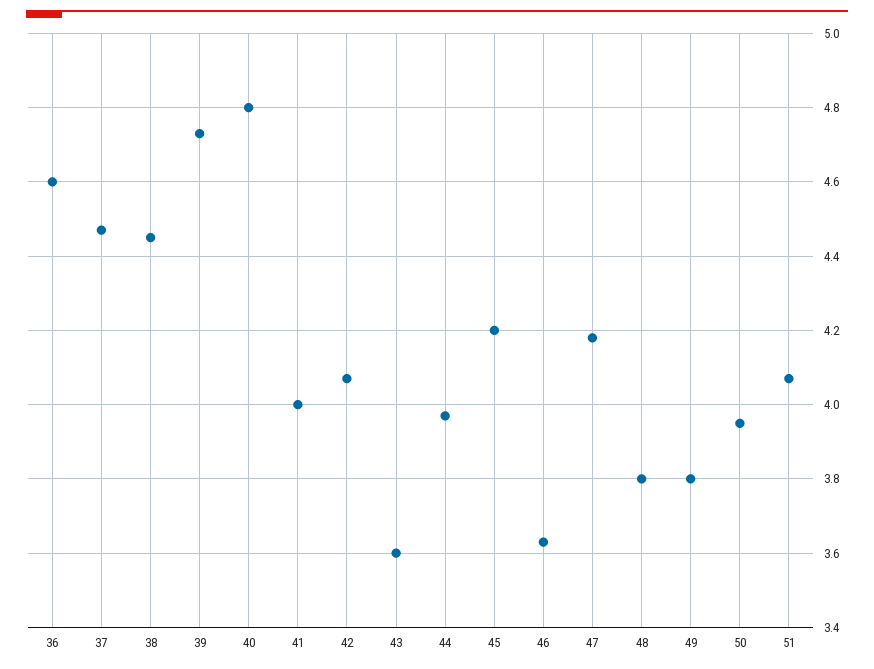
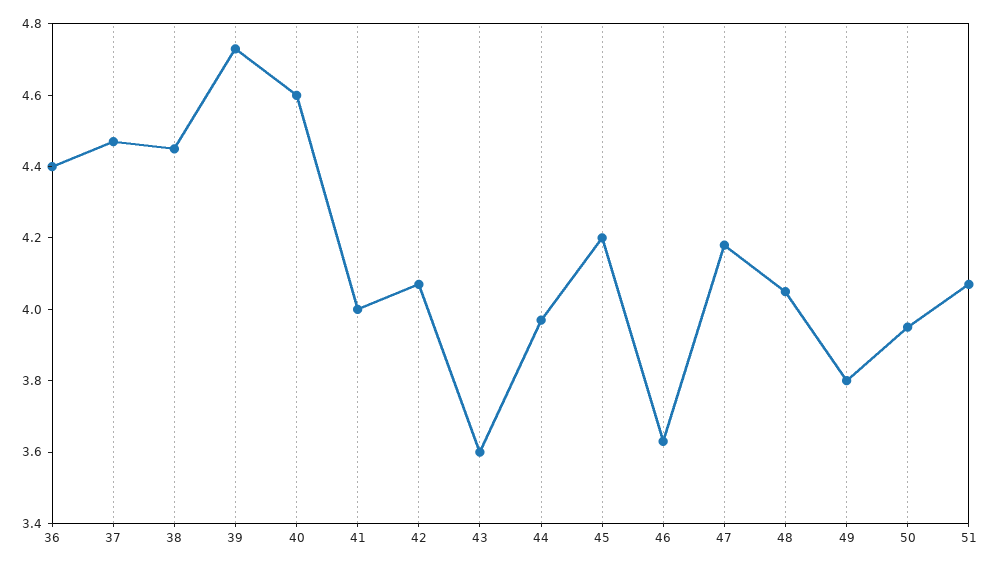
  {
-   "36": 4.6,
+   "36": 4.4,
    "37": 4.45,
    "38": 4.45,
    "39": 4.75,
-   "40": 4.8,
+   "40": 4.6,
    "41": 4,
    "42": 4.05,
    "43": 3.6,
    "44": 3.95,
    "45": 4.2,
    "46": 3.65,
    "47": 4.2,
-   "48": 3.8,
+   "48": 4.05,
    "49": 3.8,
    "50": 3.95,
    "51": 4.05
  }

